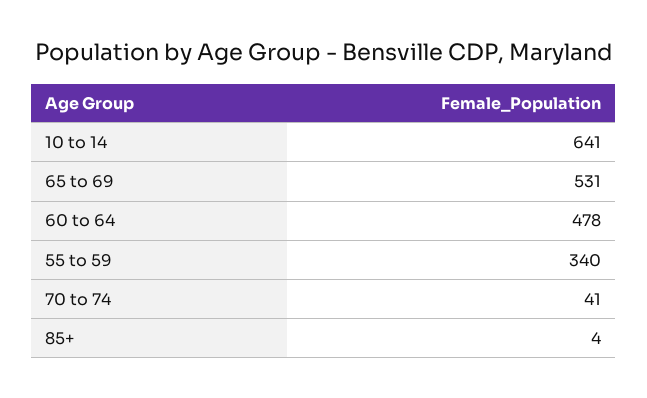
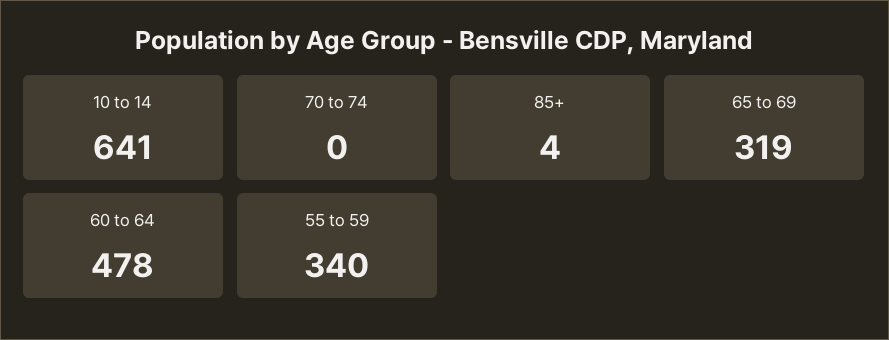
  {
    "10 to 14": 641,
-   "65 to 69": 531,
+   "65 to 69": 319,
    "60 to 64": 478,
    "55 to 59": 340,
-   "70 to 74": 41,
+   "70 to 74": 0,
    "85+": 4
  }

